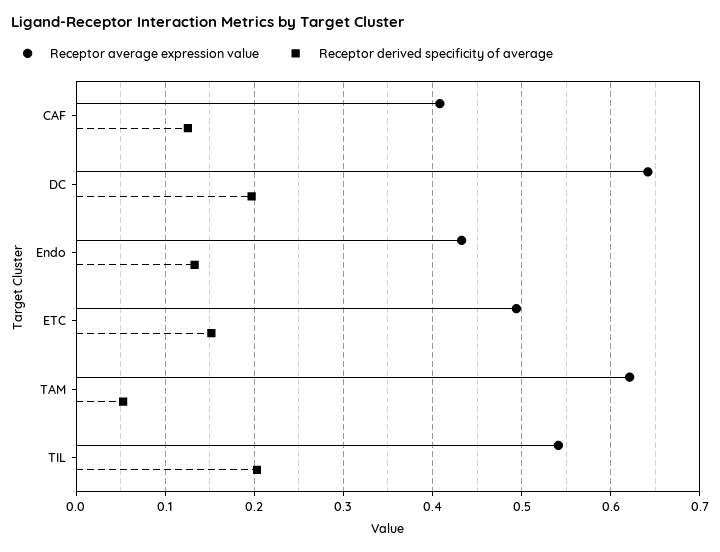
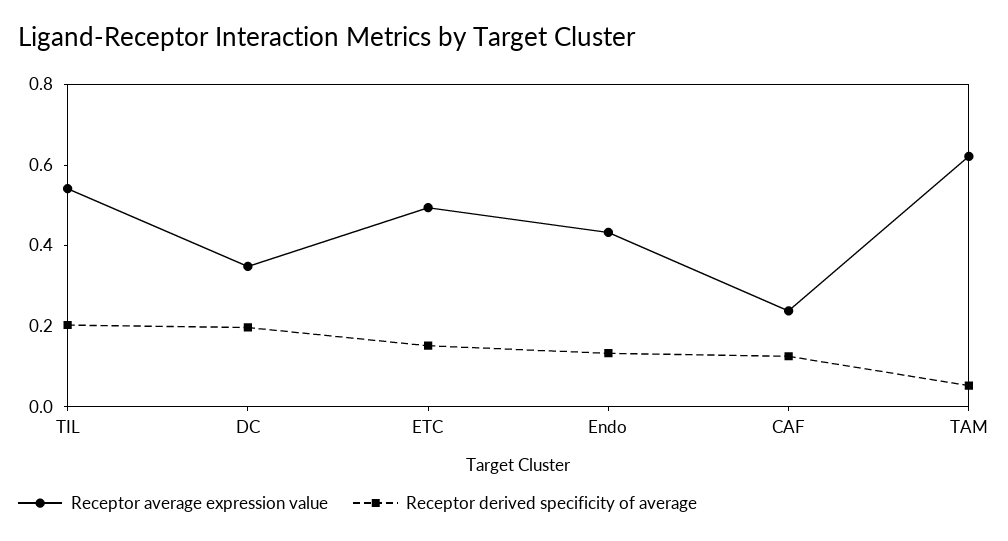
  {
    "Receptor average expression value": {
-     "CAF": 0.41,
+     "CAF": 0.25,
-     "DC": 0.64,
+     "DC": 0.35,
      "Endo": 0.43,
      "ETC": 0.49,
      "TAM": 0.62,
      "TIL": 0.54
    },
    "Receptor derived specificity of average": {
      "CAF": 0.13,
      "DC": 0.2,
      "Endo": 0.13,
      "ETC": 0.15,
      "TAM": 0.05,
      "TIL": 0.2
    }
  }

